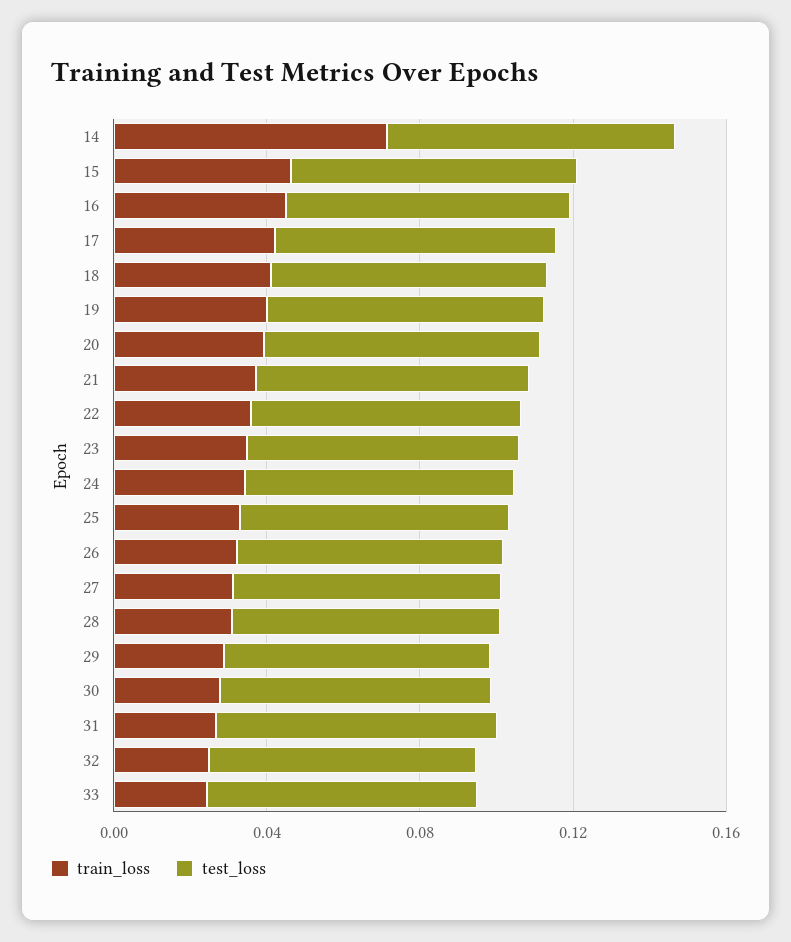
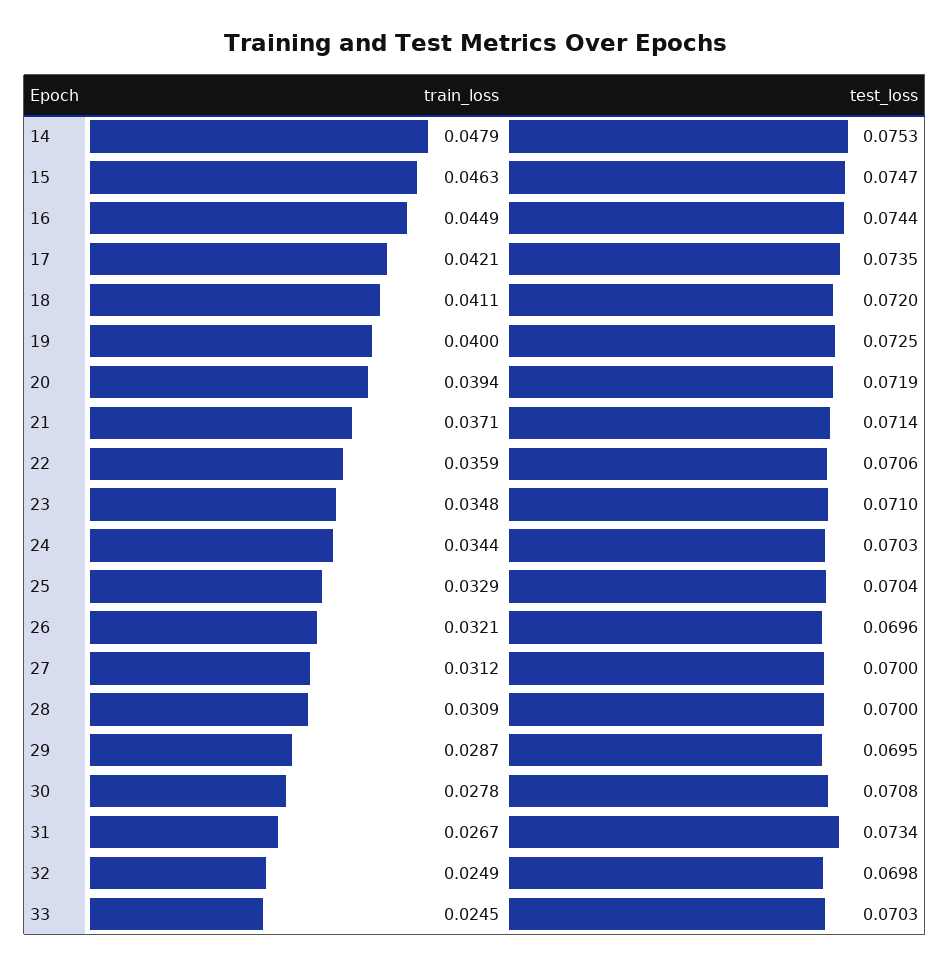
  {
    "train_loss": {
-     "14": 0.07,
+     "14": 0.0479,
      "15": 0.0463,
      "16": 0.0449,
      "17": 0.0421,
      "18": 0.0411,
      "19": 0.04,
      "20": 0.0394,
      "21": 0.0371,
      "22": 0.0359,
      "23": 0.0348,
      "24": 0.0344,
      "25": 0.0329,
      "26": 0.0321,
      "27": 0.0312,
      "28": 0.0309,
      "29": 0.0287,
      "30": 0.0278,
      "31": 0.0267,
      "32": 0.0249,
      "33": 0.0245
    },
    "test_loss": {
      "14": 0.0753,
      "15": 0.0747,
      "16": 0.0744,
      "17": 0.0735,
      "18": 0.072,
      "19": 0.0725,
      "20": 0.0719,
      "21": 0.0714,
      "22": 0.0706,
      "23": 0.071,
      "24": 0.0703,
      "25": 0.0704,
      "26": 0.0696,
      "27": 0.07,
      "28": 0.07,
      "29": 0.0695,
      "30": 0.0708,
      "31": 0.0734,
      "32": 0.0698,
      "33": 0.0703
    }
  }

